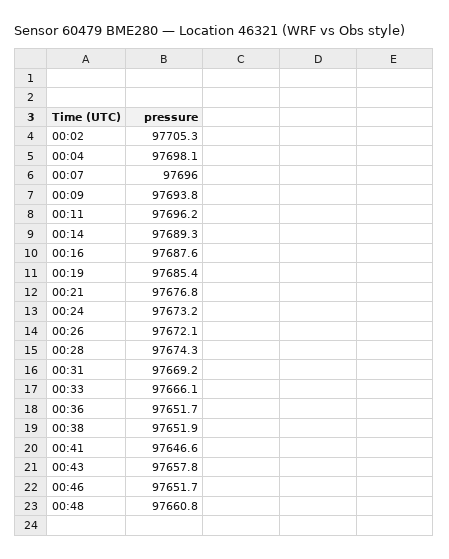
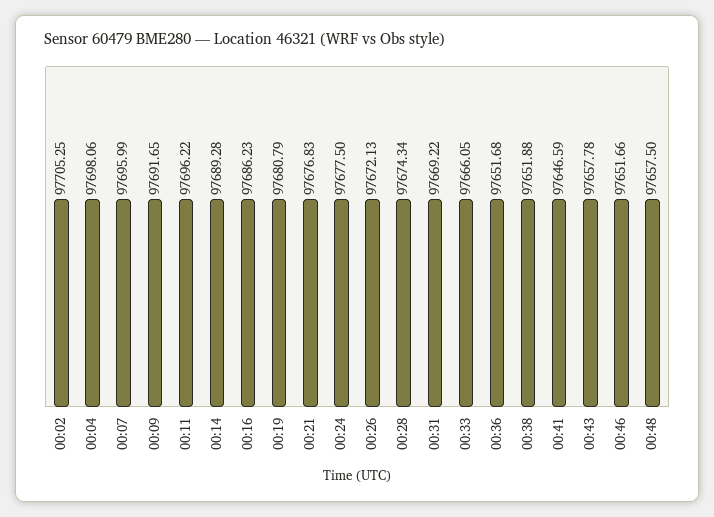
  {
    "00:02": 97705.25,
    "00:04": 97698.06,
    "00:07": 97695.99,
-   "00:09": 97693.8,
+   "00:09": 97691.65,
    "00:11": 97696.22,
    "00:14": 97689.28,
-   "00:16": 97687.6,
+   "00:16": 97686.23,
-   "00:19": 97685.4,
+   "00:19": 97680.79,
    "00:21": 97676.83,
-   "00:24": 97673.2,
+   "00:24": 97677.5,
    "00:26": 97672.13,
    "00:28": 97674.34,
    "00:31": 97669.22,
    "00:33": 97666.05,
    "00:36": 97651.68,
    "00:38": 97651.88,
    "00:41": 97646.59,
    "00:43": 97657.78,
    "00:46": 97651.66,
-   "00:48": 97660.8
+   "00:48": 97657.5
  }

